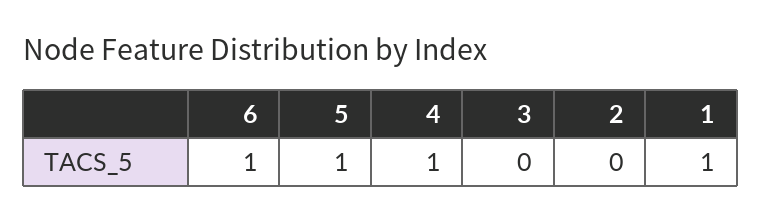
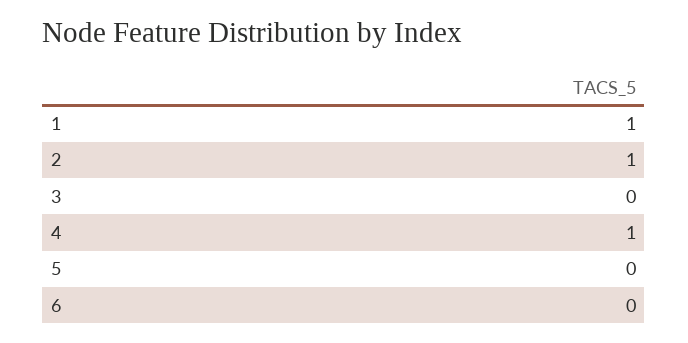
  {
-   "6": 1,
+   "6": 0,
-   "5": 1,
+   "5": 0,
    "4": 1,
    "3": 0,
-   "2": 0,
+   "2": 1,
    "1": 1
  }

